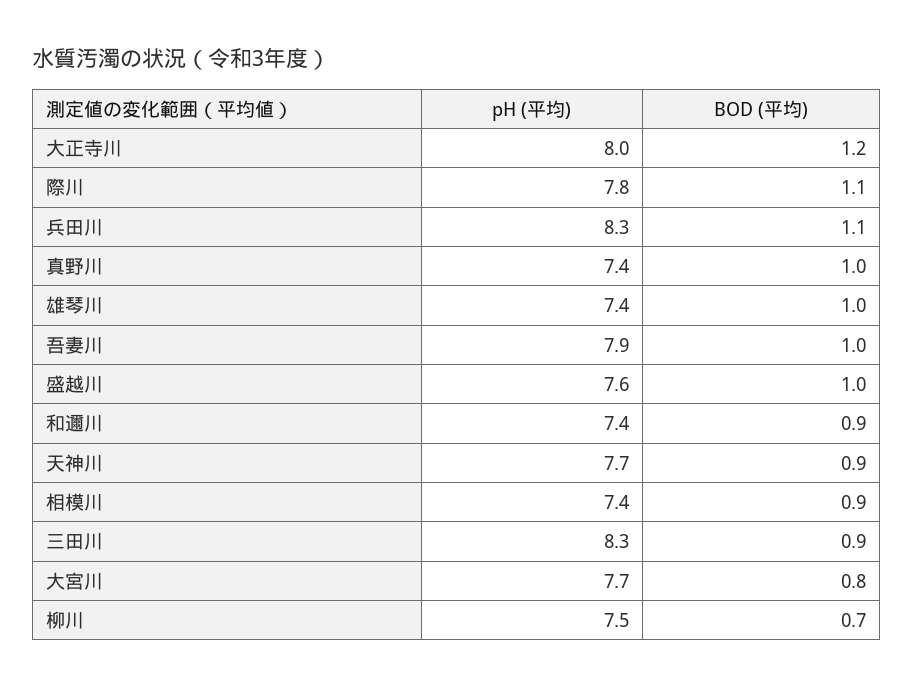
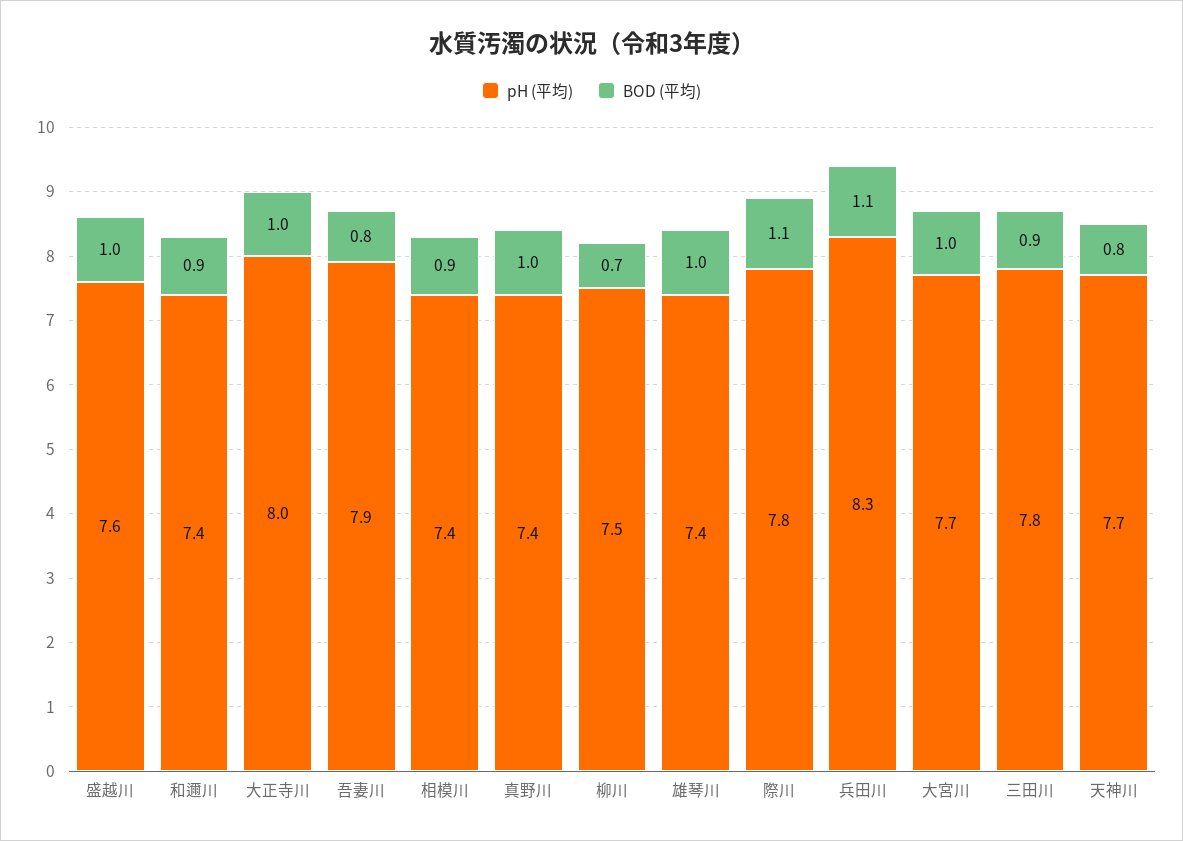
  {
    "pH (平均)": {
      "大正寺川": 8,
      "際川": 7.8,
      "兵田川": 8.3,
      "真野川": 7.4,
      "雄琴川": 7.4,
      "吾妻川": 7.9,
      "盛越川": 7.6,
      "和邇川": 7.4,
      "天神川": 7.7,
      "相模川": 7.4,
-     "三田川": 8.3,
+     "三田川": 7.8,
      "大宮川": 7.7,
      "柳川": 7.5
    },
    "BOD (平均)": {
-     "大正寺川": 1.2,
+     "大正寺川": 1,
      "際川": 1.1,
      "兵田川": 1.1,
      "真野川": 1,
      "雄琴川": 1,
-     "吾妻川": 1,
+     "吾妻川": 0.8,
      "盛越川": 1,
      "和邇川": 0.9,
-     "天神川": 0.9,
+     "天神川": 0.8,
      "相模川": 0.9,
      "三田川": 0.9,
-     "大宮川": 0.8,
+     "大宮川": 1,
      "柳川": 0.7
    }
  }

